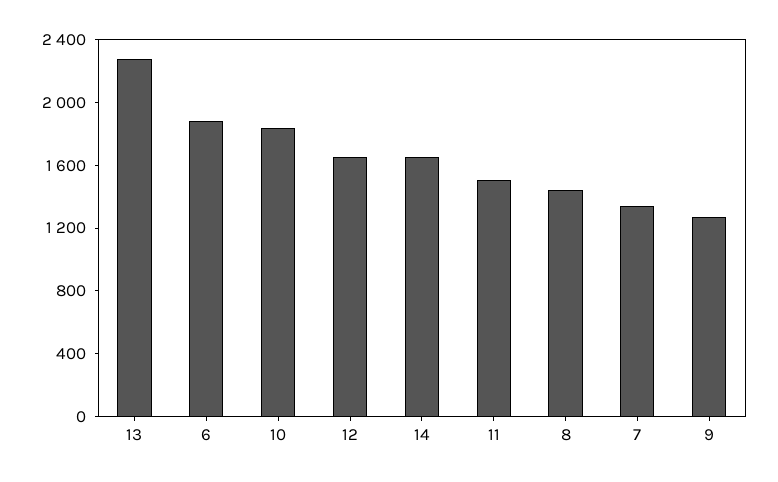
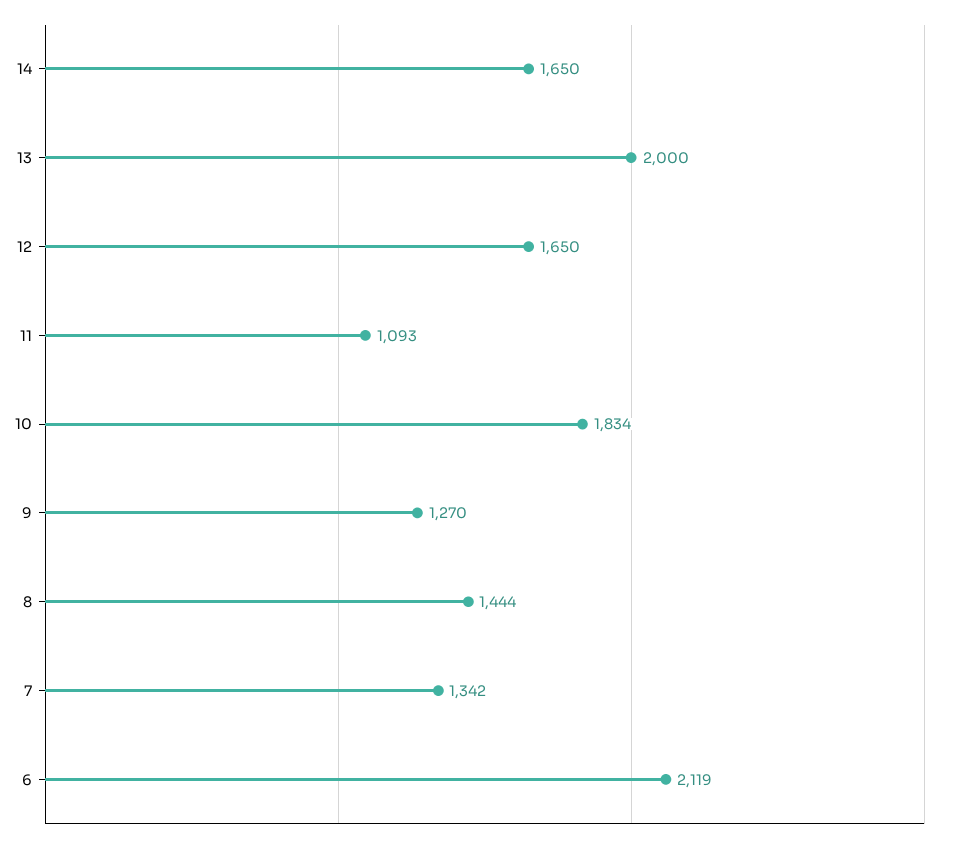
  {
-   "13": 2300,
+   "13": 2000,
-   "6": 1900,
+   "6": 2119,
    "10": 1834,
    "12": 1650,
    "14": 1650,
-   "11": 1500,
+   "11": 1093,
    "8": 1444,
    "7": 1342,
    "9": 1270
  }

